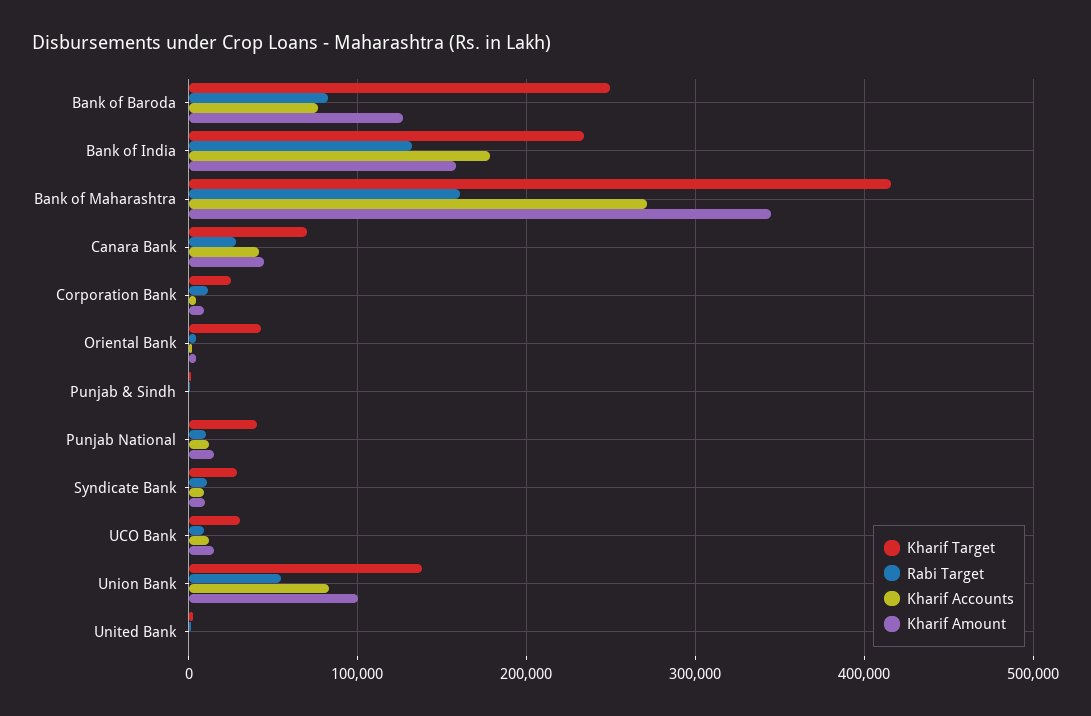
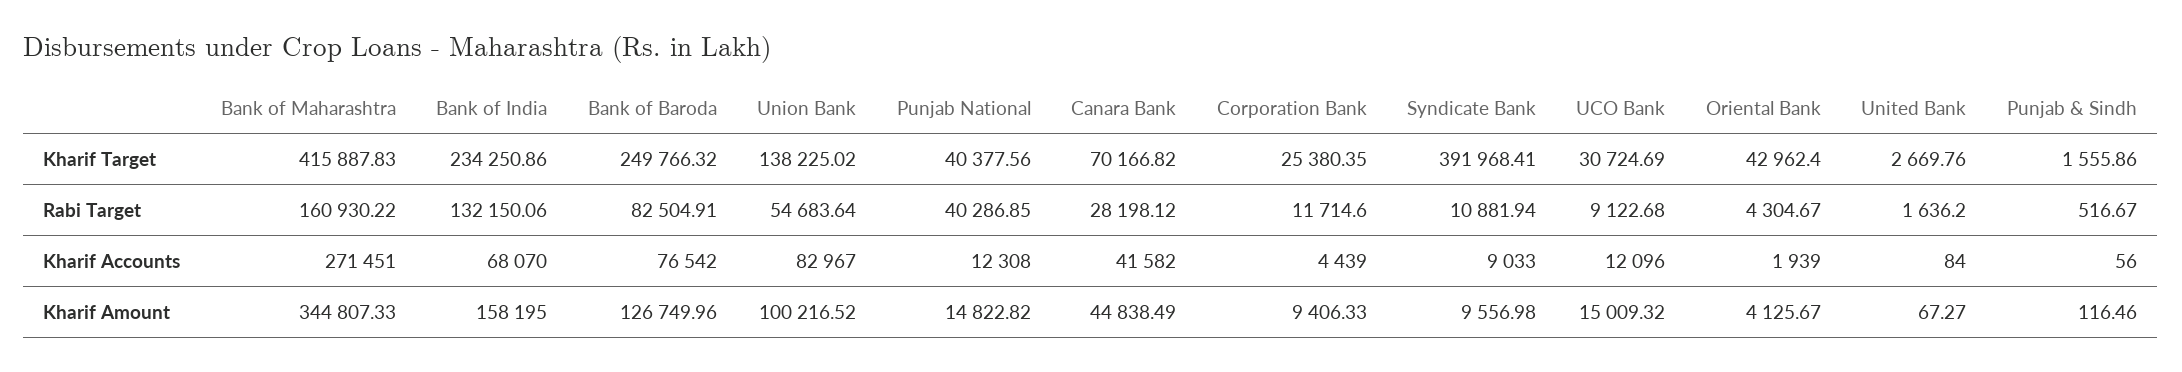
  {
    "Kharif Target": {
      "Bank of Baroda": 249766.32,
      "Bank of India": 234250.86,
      "Bank of Maharashtra": 415887.83,
      "Canara Bank": 70166.82,
      "Corporation Bank": 25380.35,
      "Oriental Bank": 42962.4,
      "Punjab & Sindh": 1555.86,
      "Punjab National": 40377.56,
-     "Syndicate Bank": 30000,
+     "Syndicate Bank": 391968.41,
      "UCO Bank": 30724.69,
      "Union Bank": 138225.02,
      "United Bank": 2669.76
    },
    "Rabi Target": {
      "Bank of Baroda": 82504.91,
      "Bank of India": 132150.06,
      "Bank of Maharashtra": 160930.22,
      "Canara Bank": 28198.12,
      "Corporation Bank": 11714.6,
      "Oriental Bank": 4304.67,
      "Punjab & Sindh": 516.67,
-     "Punjab National": 10000,
+     "Punjab National": 40286.85,
      "Syndicate Bank": 10881.94,
      "UCO Bank": 9122.68,
      "Union Bank": 54683.64,
      "United Bank": 1636.2
    },
    "Kharif Accounts": {
      "Bank of Baroda": 76542,
-     "Bank of India": 180000,
+     "Bank of India": 68070,
      "Bank of Maharashtra": 271451,
      "Canara Bank": 41582,
      "Corporation Bank": 4439,
      "Oriental Bank": 1939,
      "Punjab & Sindh": 56,
      "Punjab National": 12308,
      "Syndicate Bank": 9033,
      "UCO Bank": 12096,
      "Union Bank": 82967,
      "United Bank": 84
    },
    "Kharif Amount": {
      "Bank of Baroda": 126749.96,
      "Bank of India": 158195,
      "Bank of Maharashtra": 344807.33,
      "Canara Bank": 44838.49,
      "Corporation Bank": 9406.33,
      "Oriental Bank": 4125.67,
      "Punjab & Sindh": 116.46,
      "Punjab National": 14822.82,
      "Syndicate Bank": 9556.98,
      "UCO Bank": 15009.32,
      "Union Bank": 100216.52,
      "United Bank": 67.27
    }
  }

